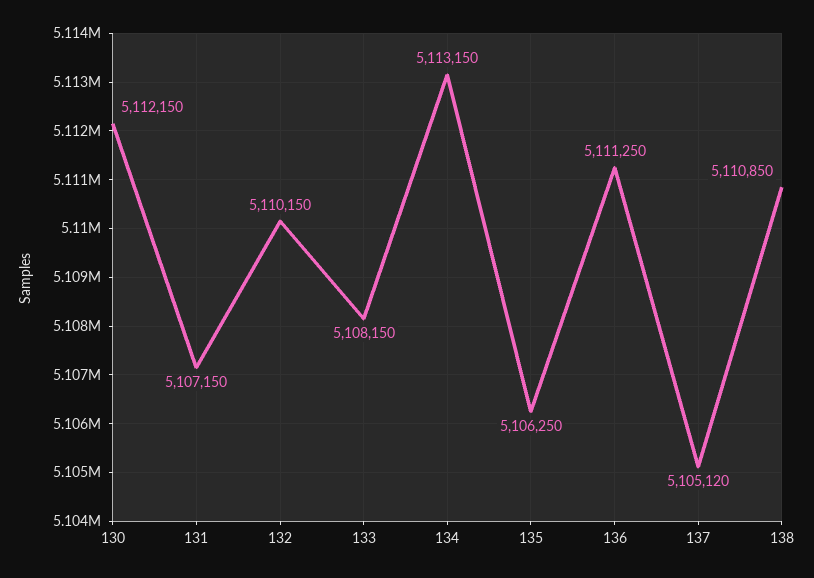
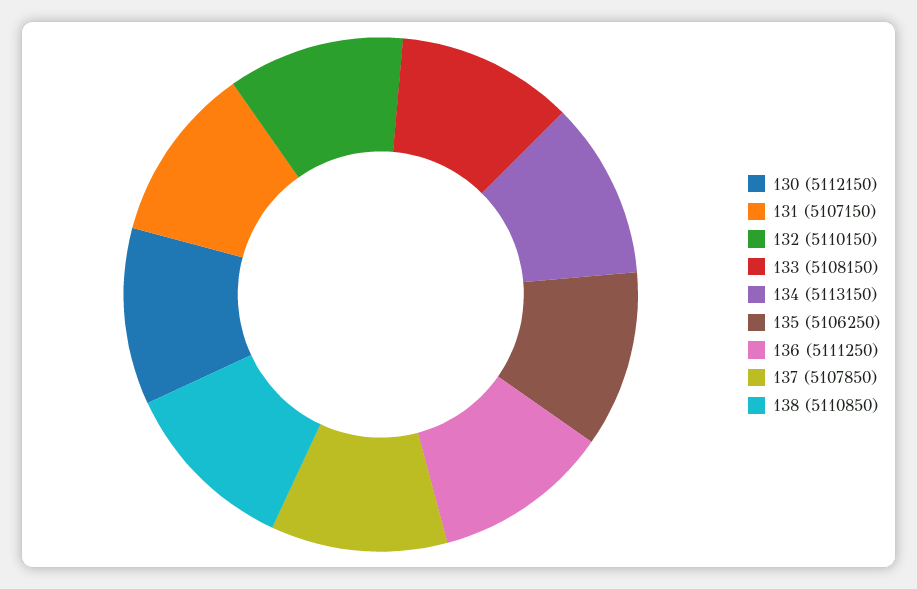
  {
    "130": 5112150,
    "131": 5107150,
    "132": 5110150,
    "133": 5108150,
    "134": 5113150,
    "135": 5106250,
    "136": 5111250,
-   "137": 5105120,
+   "137": 5107850,
    "138": 5110850
  }

